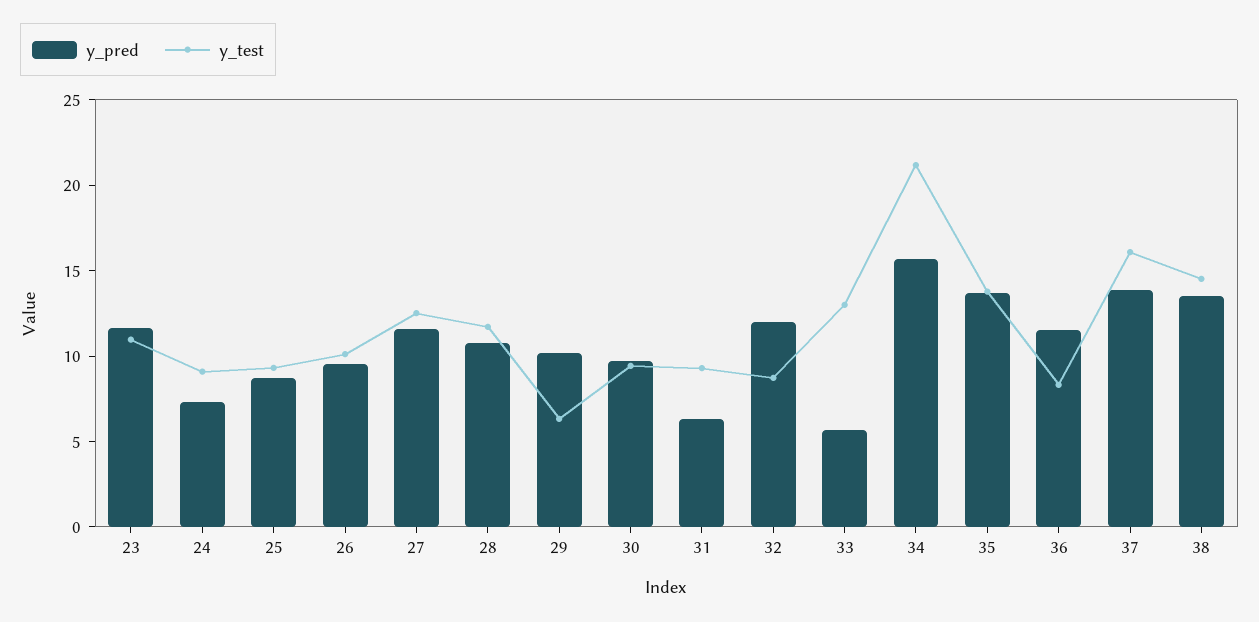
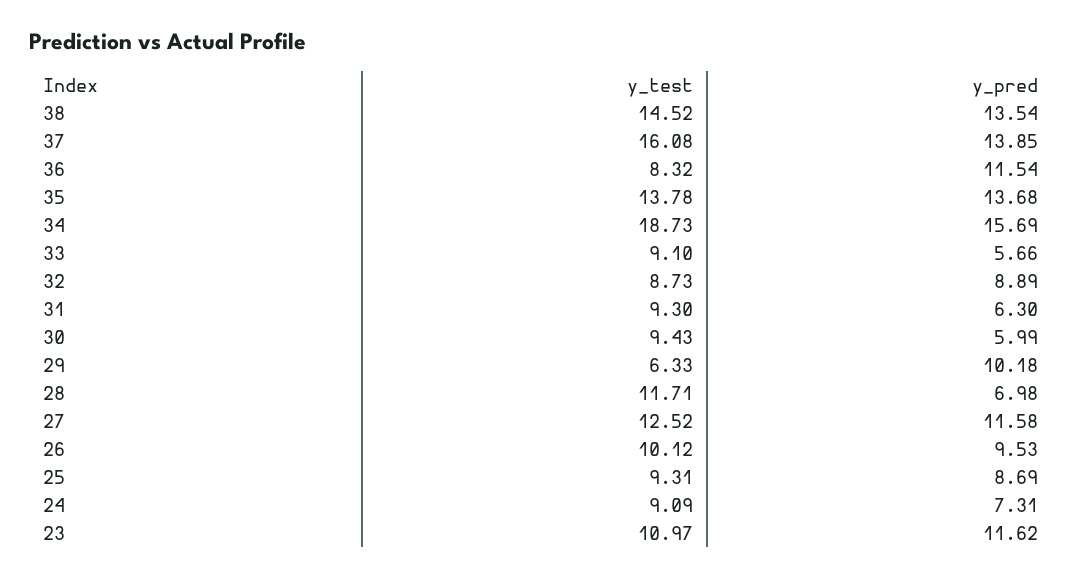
  {
    "y_pred": {
      "23": 11.62,
      "24": 7.31,
      "25": 8.69,
      "26": 9.53,
      "27": 11.58,
-     "28": 11,
+     "28": 6.98,
      "29": 10.18,
-     "30": 10,
+     "30": 5.99,
      "31": 6.3,
-     "32": 12,
+     "32": 8.89,
      "33": 5.66,
      "34": 15.69,
      "35": 13.68,
      "36": 11.54,
      "37": 13.85,
      "38": 13.54
    },
    "y_test": {
      "23": 10.97,
      "24": 9.09,
      "25": 9.31,
      "26": 10.12,
      "27": 12.52,
      "28": 11.71,
      "29": 6.33,
      "30": 9.43,
      "31": 9.3,
      "32": 8.73,
-     "33": 13,
+     "33": 9.1,
-     "34": 21,
+     "34": 18.73,
      "35": 13.78,
      "36": 8.32,
      "37": 16.08,
      "38": 14.52
    }
  }

